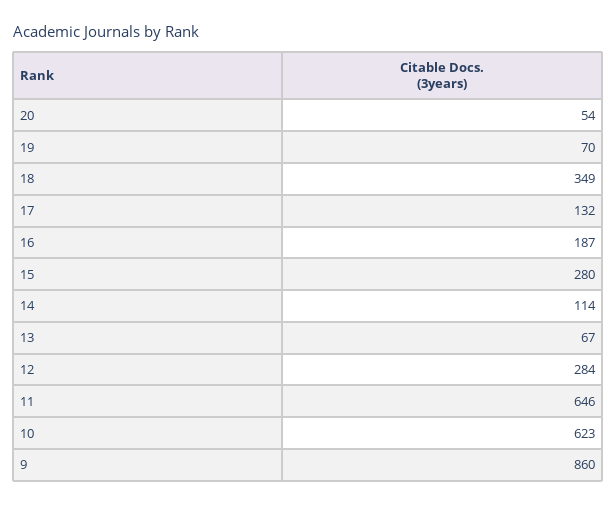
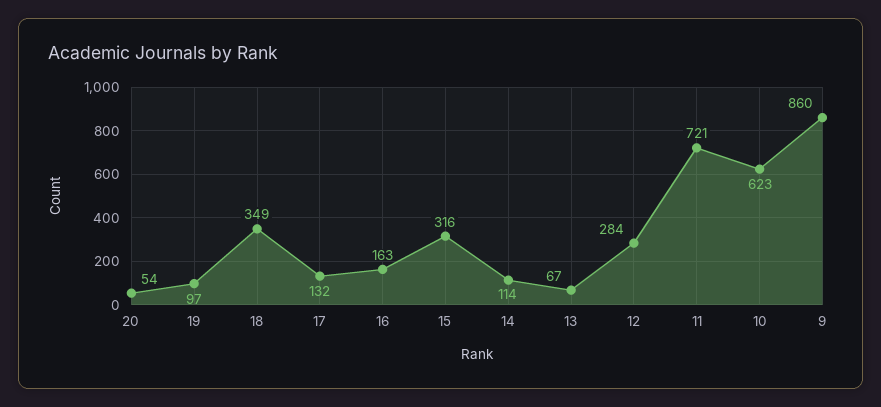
  {
    "20": 54,
-   "19": 70,
+   "19": 97,
    "18": 349,
    "17": 132,
-   "16": 187,
+   "16": 163,
-   "15": 280,
+   "15": 316,
    "14": 114,
    "13": 67,
    "12": 284,
-   "11": 646,
+   "11": 721,
    "10": 623,
    "9": 860
  }

